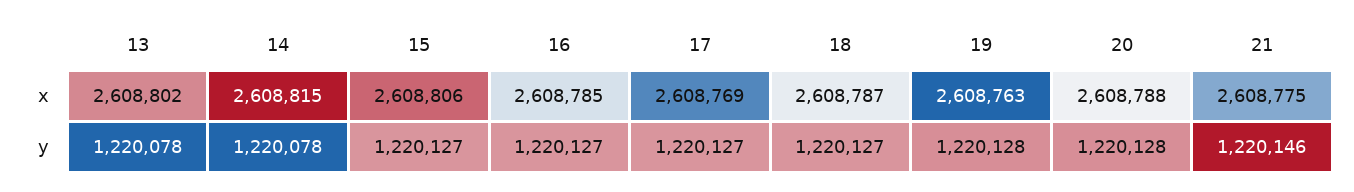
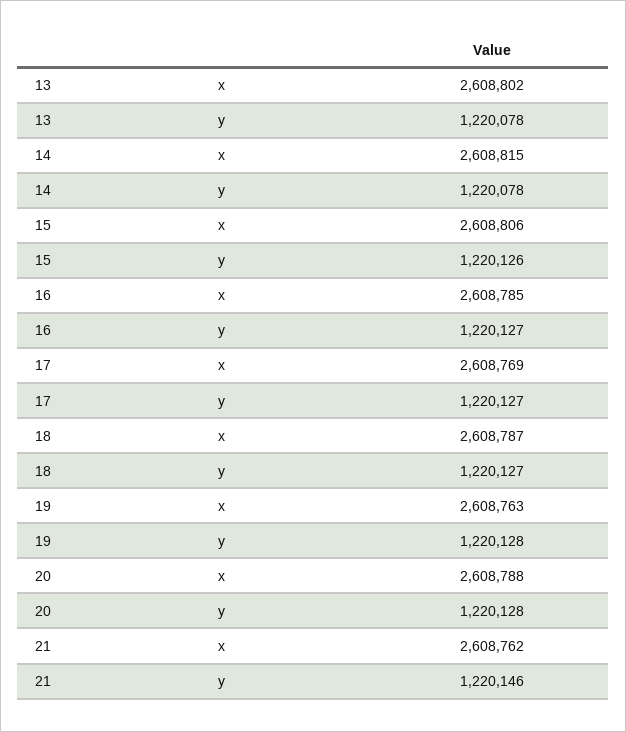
  {
    "13": {
      "x": 2608802,
      "y": 1220078
    },
    "14": {
      "x": 2608815,
      "y": 1220078
    },
    "15": {
      "x": 2608806,
-     "y": 1220127
+     "y": 1220126
    },
    "16": {
      "x": 2608785,
      "y": 1220127
    },
    "17": {
      "x": 2608769,
      "y": 1220127
    },
    "18": {
      "x": 2608787,
      "y": 1220127
    },
    "19": {
      "x": 2608763,
      "y": 1220128
    },
    "20": {
      "x": 2608788,
      "y": 1220128
    },
    "21": {
-     "x": 2608775,
+     "x": 2608762,
      "y": 1220146
    }
  }

